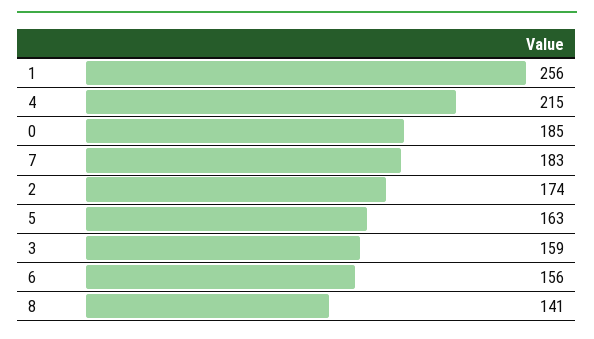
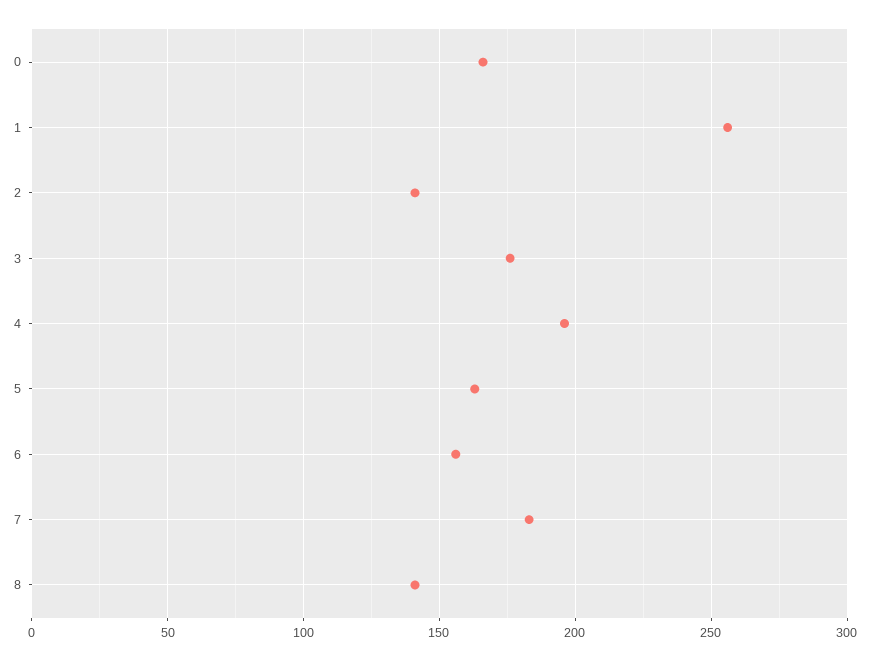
  {
    "1": 256,
-   "4": 215,
+   "4": 195,
-   "0": 185,
+   "0": 165,
    "7": 183,
-   "2": 174,
+   "2": 140,
    "5": 163,
-   "3": 159,
+   "3": 175,
    "6": 156,
    "8": 141
  }

